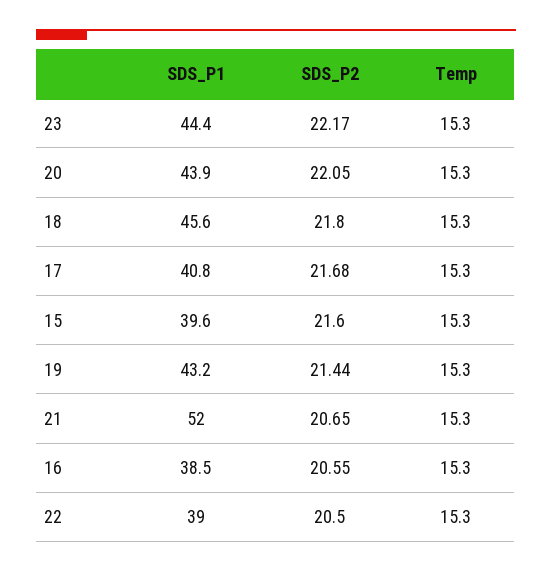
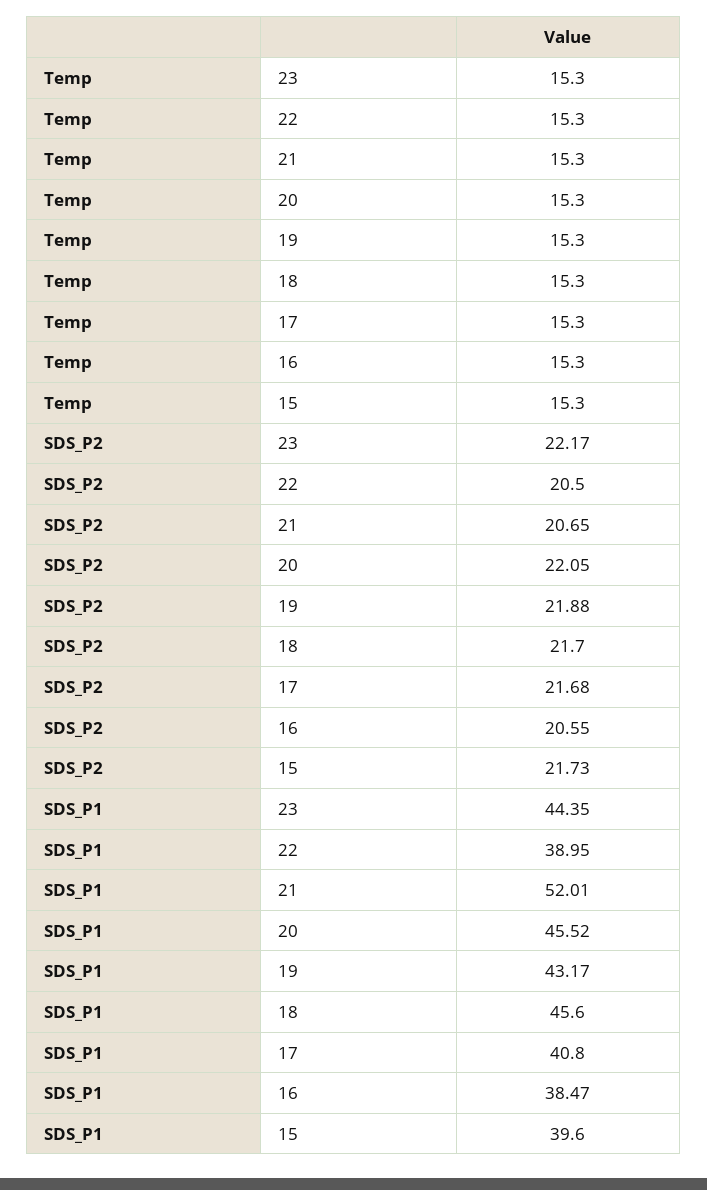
  {
    "SDS_P1": {
      "23": 44.35,
-     "20": 43.9,
+     "20": 45.52,
      "18": 45.6,
      "17": 40.8,
      "15": 39.6,
      "19": 43.17,
      "21": 52.01,
      "16": 38.47,
      "22": 38.95
    },
    "SDS_P2": {
      "23": 22.17,
      "20": 22.05,
-     "18": 21.8,
+     "18": 21.7,
      "17": 21.68,
-     "15": 21.6,
+     "15": 21.73,
-     "19": 21.44,
+     "19": 21.88,
      "21": 20.65,
      "16": 20.55,
      "22": 20.5
    },
    "Temp": {
      "23": 15.3,
      "20": 15.3,
      "18": 15.3,
      "17": 15.3,
      "15": 15.3,
      "19": 15.3,
      "21": 15.3,
      "16": 15.3,
      "22": 15.3
    }
  }

